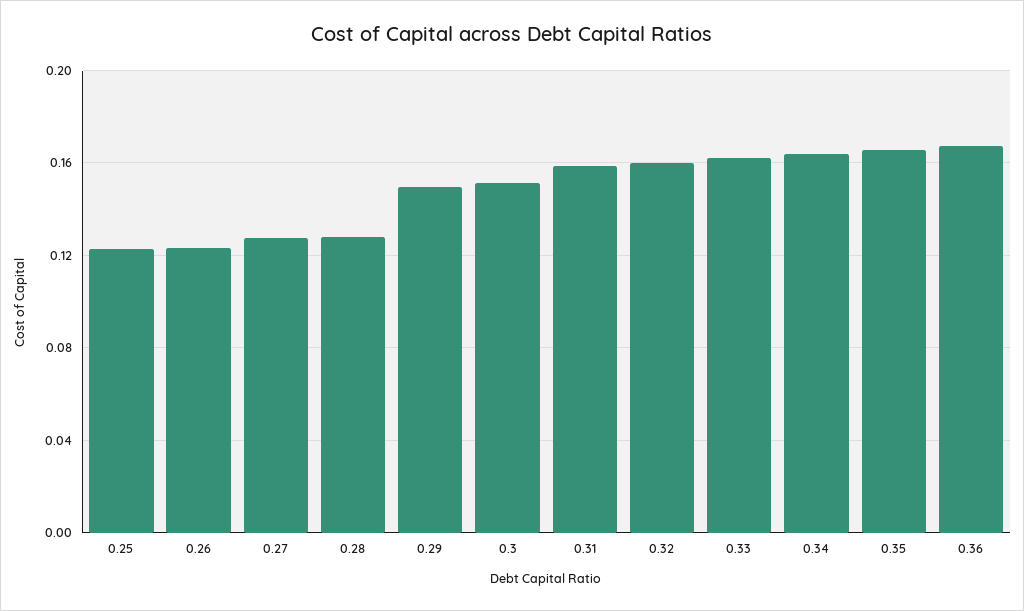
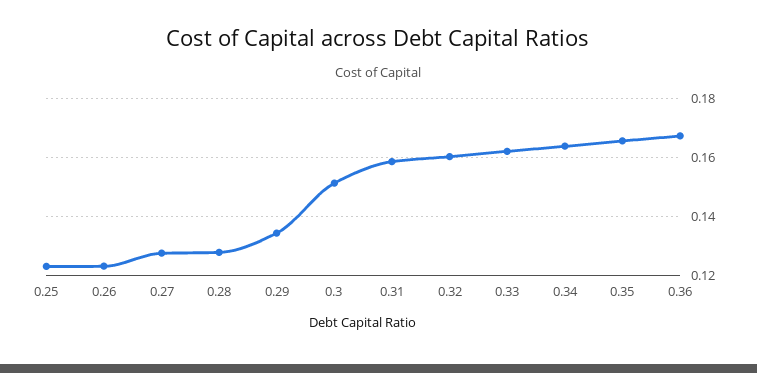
  {
    "0.25": 0.1225,
    "0.26": 0.1225,
    "0.27": 0.1275,
    "0.28": 0.1275,
-   "0.29": 0.15,
+   "0.29": 0.135,
    "0.3": 0.15,
    "0.31": 0.1575,
    "0.32": 0.16,
    "0.33": 0.1625,
    "0.34": 0.1625,
    "0.35": 0.165,
    "0.36": 0.1675
  }

